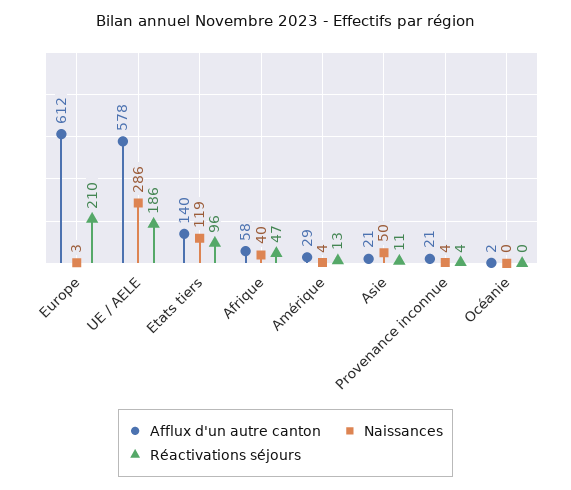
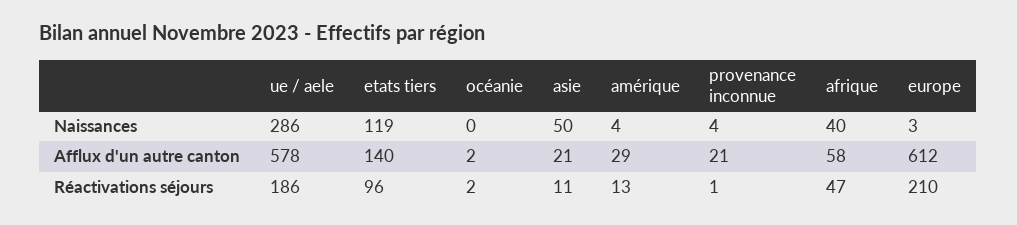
  {
    "Afflux d'un autre canton": {
      "Europe": 612,
      "UE / AELE": 578,
      "Etats tiers": 140,
      "Afrique": 58,
      "Amérique": 29,
      "Asie": 21,
      "Provenance inconnue": 21,
      "Océanie": 2
    },
    "Naissances": {
      "Europe": 3,
      "UE / AELE": 286,
      "Etats tiers": 119,
      "Afrique": 40,
      "Amérique": 4,
      "Asie": 50,
      "Provenance inconnue": 4,
      "Océanie": 0
    },
    "Réactivations séjours": {
      "Europe": 210,
      "UE / AELE": 186,
      "Etats tiers": 96,
      "Afrique": 47,
      "Amérique": 13,
      "Asie": 11,
-     "Provenance inconnue": 4,
+     "Provenance inconnue": 1,
-     "Océanie": 0
+     "Océanie": 2
    }
  }

